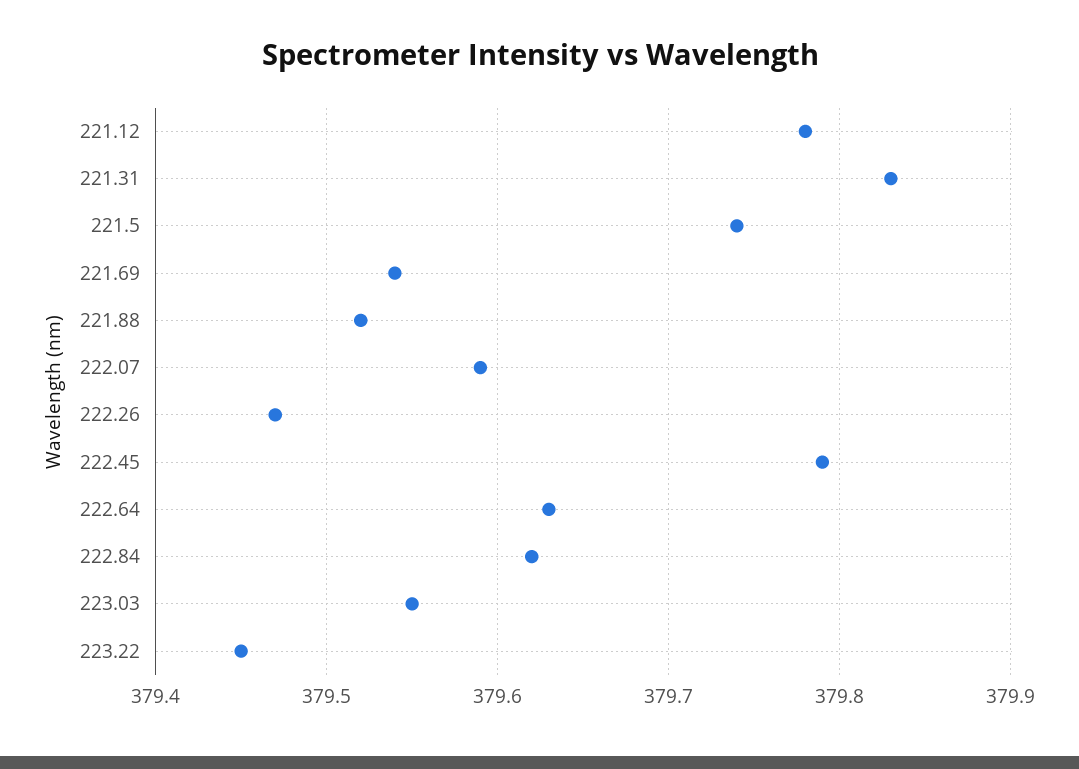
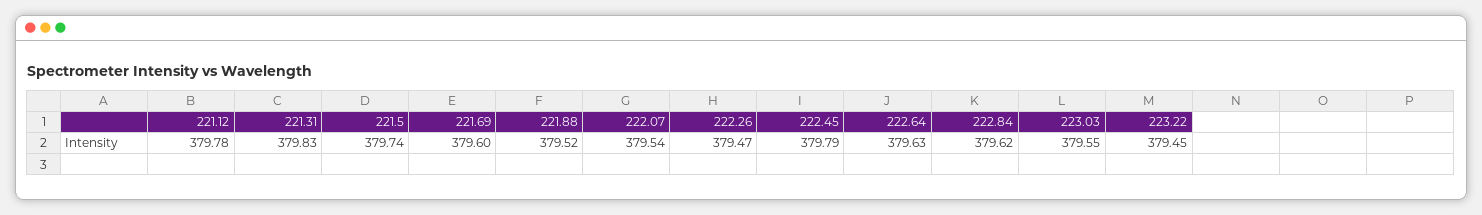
  {
    "221.12": 379.78,
    "221.31": 379.83,
    "221.5": 379.74,
-   "221.69": 379.54,
+   "221.69": 379.6,
    "221.88": 379.52,
-   "222.07": 379.59,
+   "222.07": 379.54,
    "222.26": 379.47,
    "222.45": 379.79,
    "222.64": 379.63,
    "222.84": 379.62,
    "223.03": 379.55,
    "223.22": 379.45
  }

